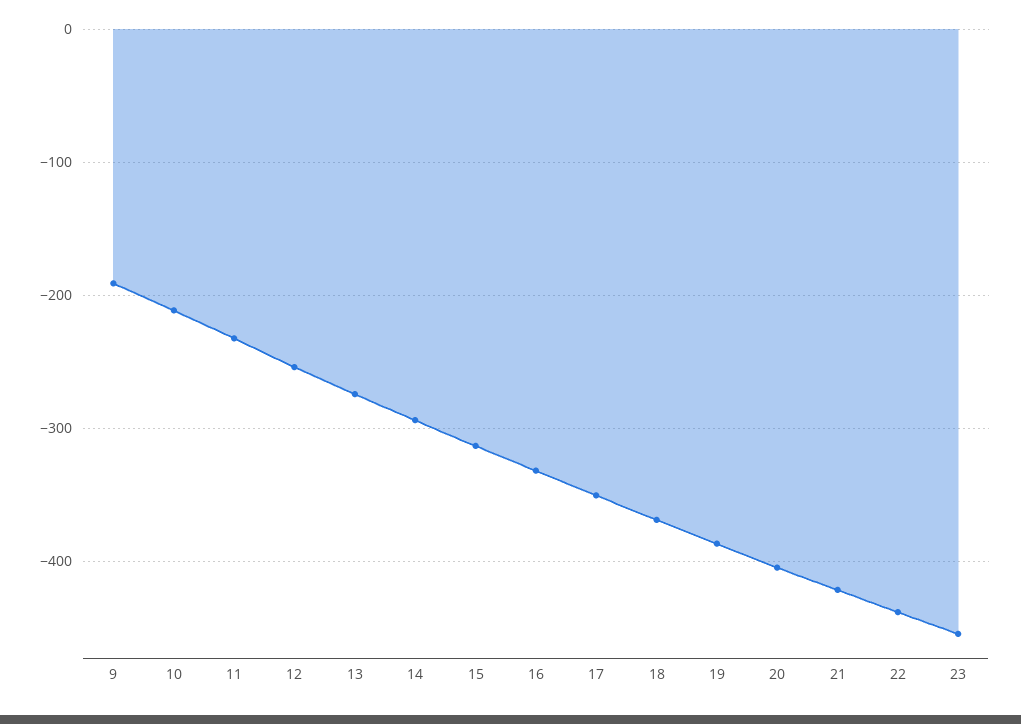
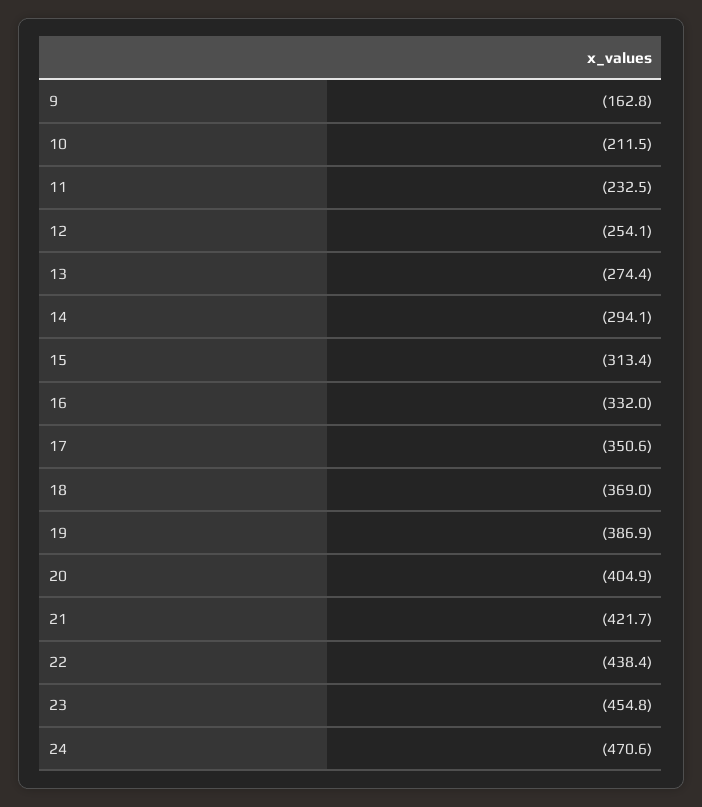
  {
-   "9": -190,
+   "9": -162.8,
    "10": -211.5,
    "11": -232.5,
    "12": -254.1,
    "13": -274.4,
    "14": -294.1,
    "15": -313.4,
    "16": -332,
    "17": -350.6,
    "18": -369,
    "19": -386.9,
    "20": -404.9,
    "21": -421.7,
    "22": -438.4,
-   "23": -454.8
+   "23": -454.8,
+   "24": -470.6
  }

